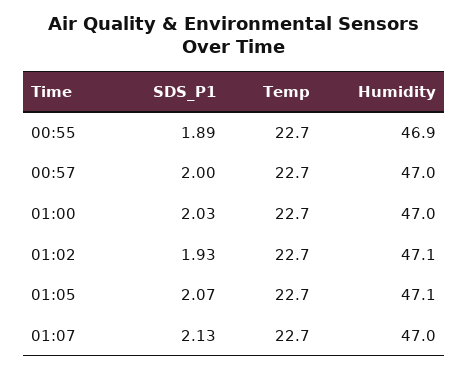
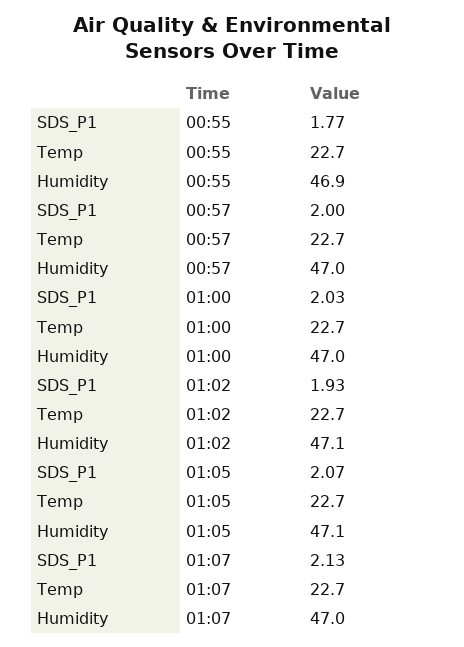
  {
    "SDS_P1": {
-     "00:55": 1.89,
+     "00:55": 1.77,
      "00:57": 2,
      "01:00": 2.03,
      "01:02": 1.93,
      "01:05": 2.07,
      "01:07": 2.13
    },
    "Temp": {
      "00:55": 22.7,
      "00:57": 22.7,
      "01:00": 22.7,
      "01:02": 22.7,
      "01:05": 22.7,
      "01:07": 22.7
    },
    "Humidity": {
      "00:55": 46.9,
      "00:57": 47,
      "01:00": 47,
      "01:02": 47.1,
      "01:05": 47.1,
      "01:07": 47
    }
  }

